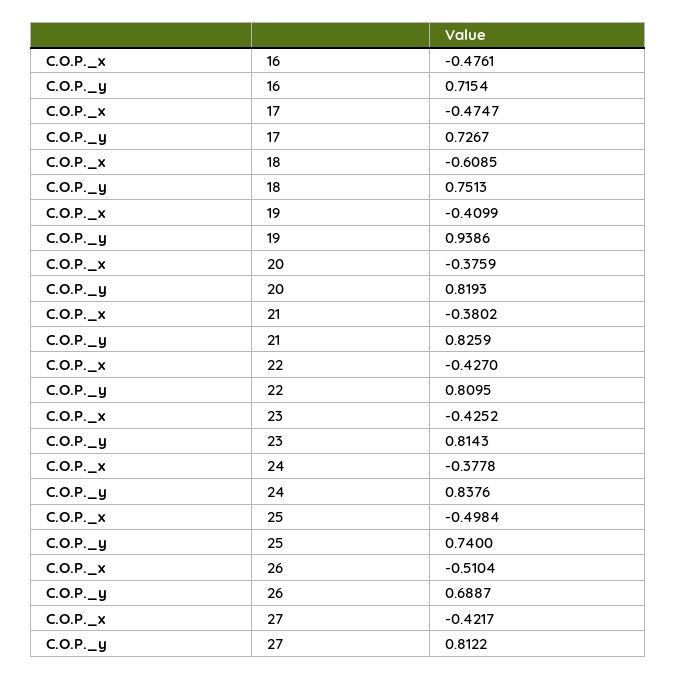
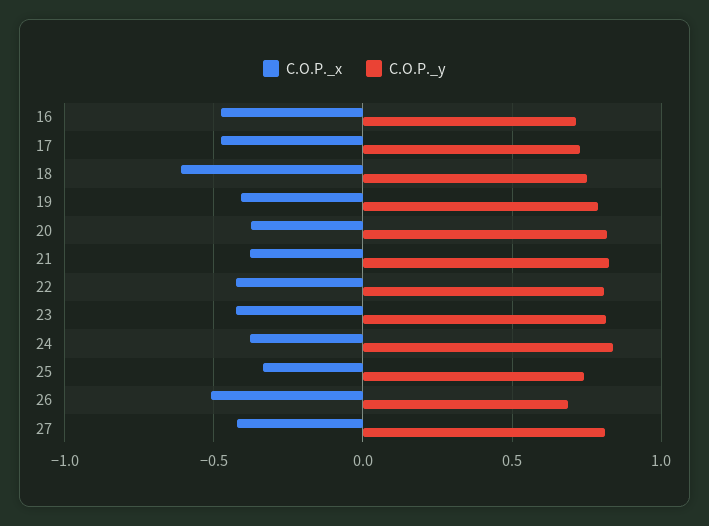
  {
    "C.O.P._x": {
      "16": -0.4761,
      "17": -0.4747,
      "18": -0.6085,
      "19": -0.4099,
      "20": -0.3759,
      "21": -0.3802,
      "22": -0.427,
      "23": -0.4252,
      "24": -0.3778,
-     "25": -0.4984,
+     "25": -0.35,
      "26": -0.5104,
      "27": -0.4217
    },
    "C.O.P._y": {
      "16": 0.7154,
      "17": 0.7267,
      "18": 0.7513,
-     "19": 0.9386,
+     "19": 0.8,
      "20": 0.8193,
      "21": 0.8259,
      "22": 0.8095,
      "23": 0.8143,
      "24": 0.8376,
      "25": 0.74,
      "26": 0.6887,
      "27": 0.8122
    }
  }

